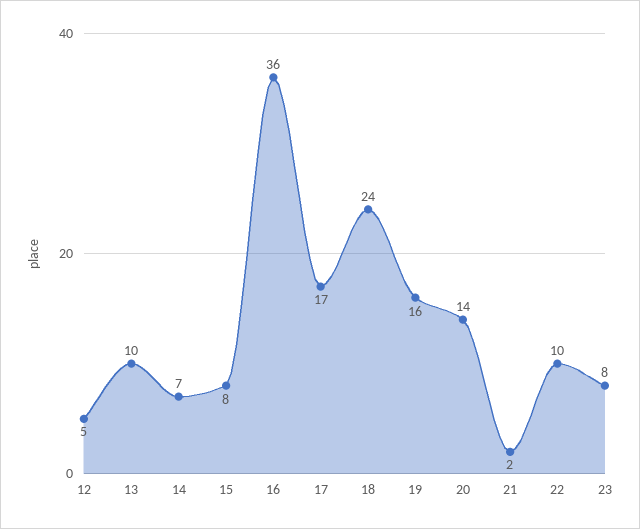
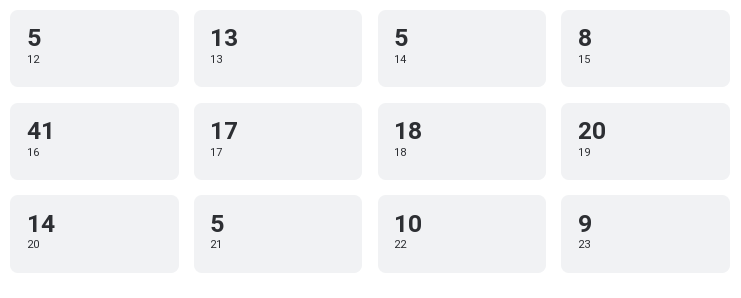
  {
    "12": 5,
-   "13": 10,
+   "13": 13,
-   "14": 7,
+   "14": 5,
    "15": 8,
-   "16": 36,
+   "16": 41,
    "17": 17,
-   "18": 24,
+   "18": 18,
-   "19": 16,
+   "19": 20,
    "20": 14,
-   "21": 2,
+   "21": 5,
    "22": 10,
-   "23": 8
+   "23": 9
  }

